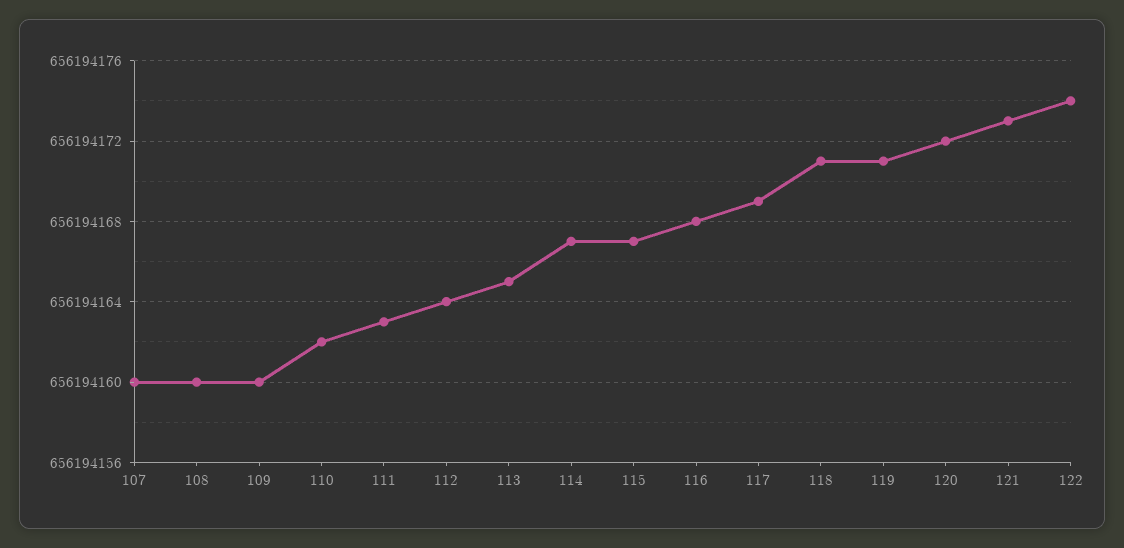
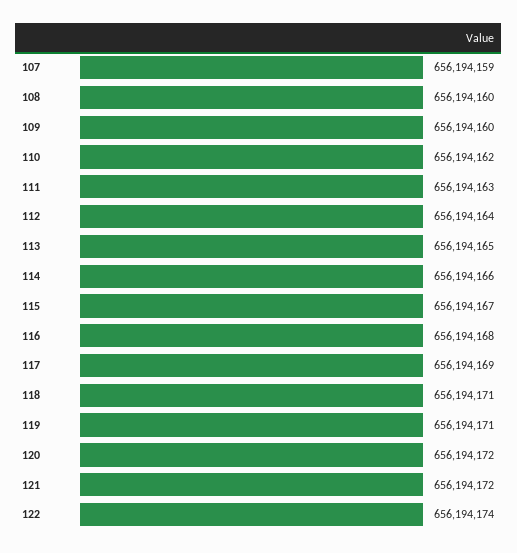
  {
-   "107": 656194160,
+   "107": 656194159,
    "108": 656194160,
    "109": 656194160,
    "110": 656194162,
    "111": 656194163,
    "112": 656194164,
    "113": 656194165,
-   "114": 656194167,
+   "114": 656194166,
    "115": 656194167,
    "116": 656194168,
    "117": 656194169,
    "118": 656194171,
    "119": 656194171,
    "120": 656194172,
-   "121": 656194173,
+   "121": 656194172,
    "122": 656194174
  }

